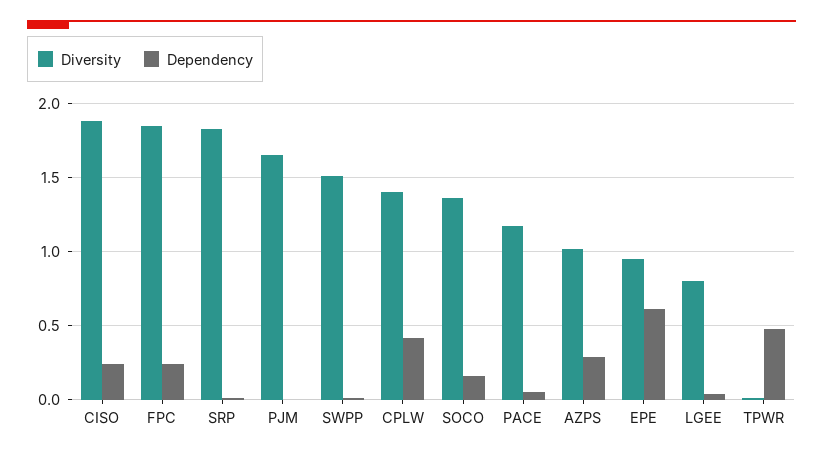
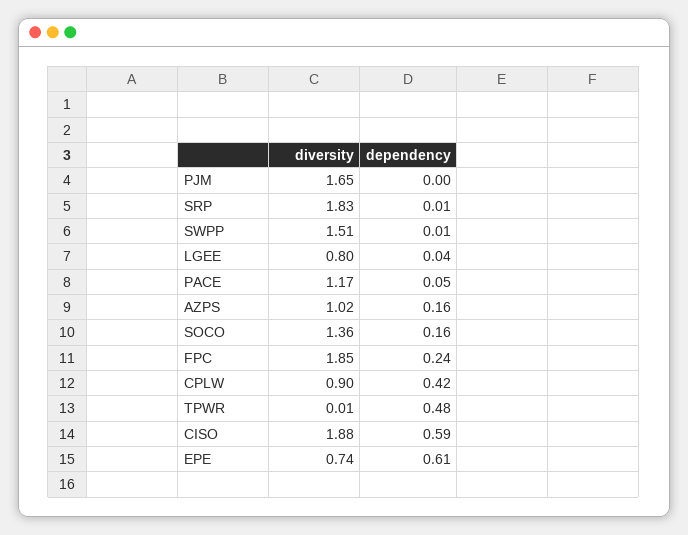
  {
    "Diversity": {
      "CISO": 1.88,
      "FPC": 1.85,
      "SRP": 1.83,
      "PJM": 1.65,
      "SWPP": 1.51,
-     "CPLW": 1.4,
+     "CPLW": 0.9,
      "SOCO": 1.36,
      "PACE": 1.17,
      "AZPS": 1.02,
-     "EPE": 0.95,
+     "EPE": 0.74,
      "LGEE": 0.8,
      "TPWR": 0.01
    },
    "Dependency": {
-     "CISO": 0.25,
+     "CISO": 0.59,
      "FPC": 0.24,
      "SRP": 0.01,
      "PJM": 0,
      "SWPP": 0.01,
      "CPLW": 0.42,
      "SOCO": 0.16,
      "PACE": 0.05,
-     "AZPS": 0.3,
+     "AZPS": 0.16,
      "EPE": 0.61,
      "LGEE": 0.04,
      "TPWR": 0.48
    }
  }

